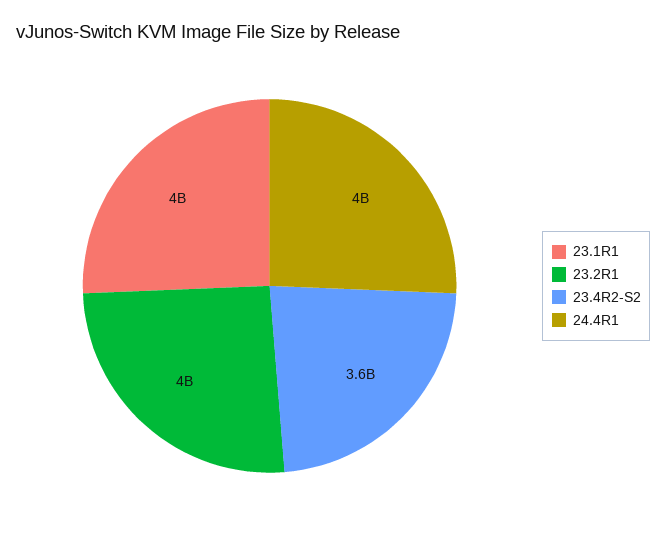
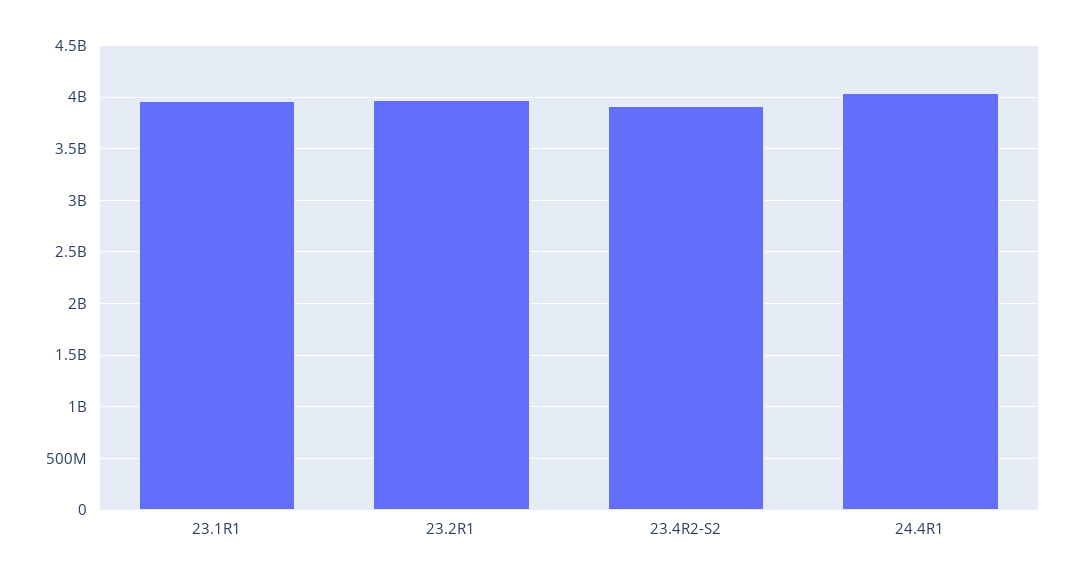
  {
    "23.1R1": 4000000000,
    "23.2R1": 4000000000,
-   "23.4R2-S2": 3600000000,
+   "23.4R2-S2": 3900000000,
    "24.4R1": 4000000000
  }

